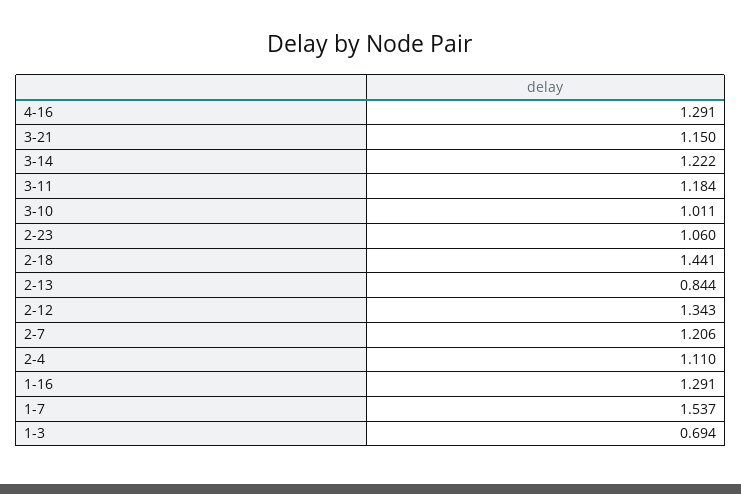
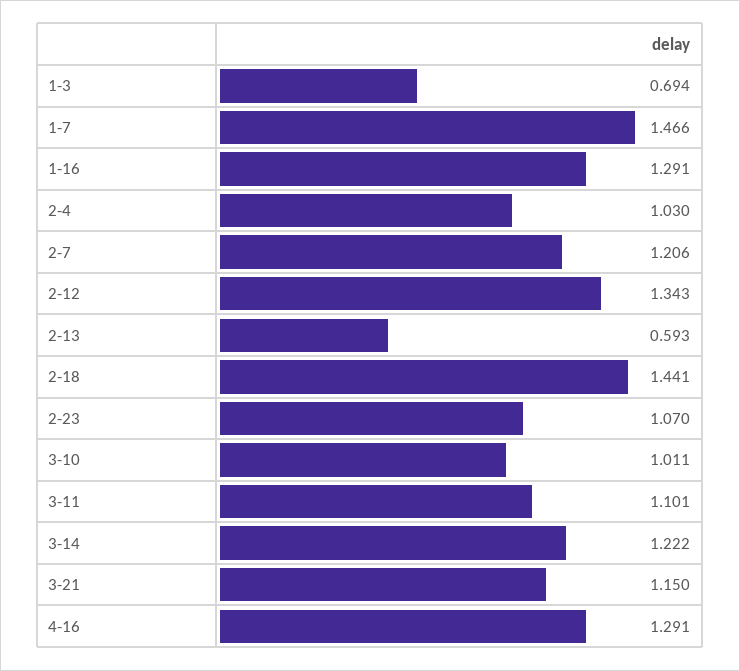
  {
    "4-16": 1.291,
    "3-21": 1.15,
    "3-14": 1.222,
-   "3-11": 1.184,
+   "3-11": 1.101,
    "3-10": 1.011,
-   "2-23": 1.06,
+   "2-23": 1.07,
    "2-18": 1.441,
-   "2-13": 0.844,
+   "2-13": 0.593,
    "2-12": 1.343,
    "2-7": 1.206,
-   "2-4": 1.11,
+   "2-4": 1.03,
    "1-16": 1.291,
-   "1-7": 1.537,
+   "1-7": 1.466,
    "1-3": 0.694
  }

